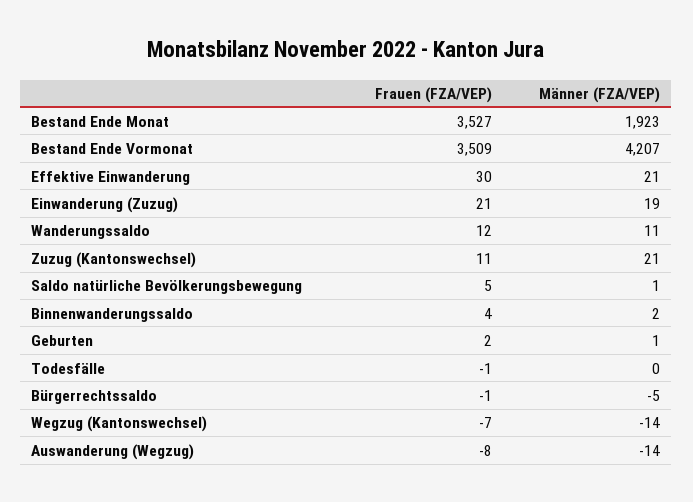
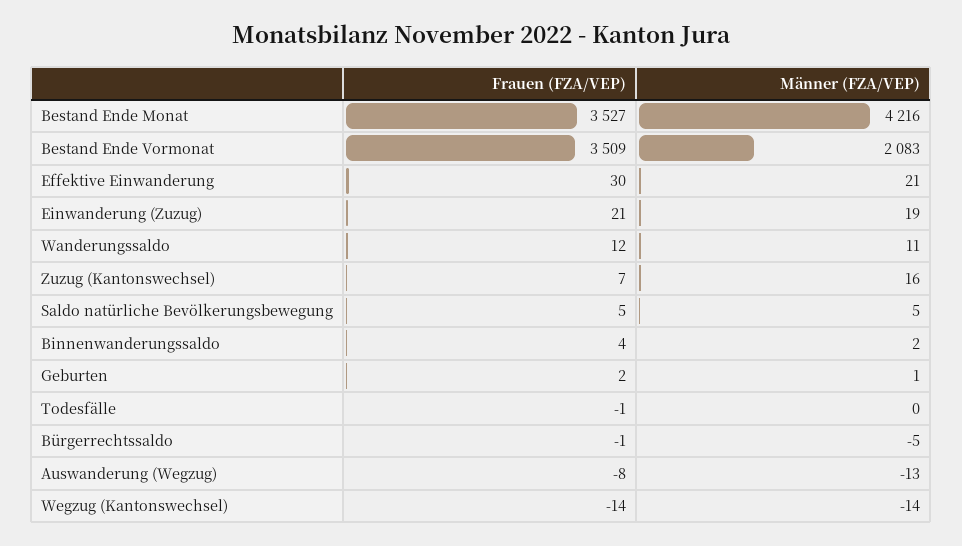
  {
    "Frauen (FZA/VEP)": {
      "Bestand Ende Monat": 3527,
      "Bestand Ende Vormonat": 3509,
      "Effektive Einwanderung": 30,
      "Einwanderung (Zuzug)": 21,
      "Wanderungssaldo": 12,
-     "Zuzug (Kantonswechsel)": 11,
+     "Zuzug (Kantonswechsel)": 7,
      "Saldo natürliche Bevölkerungsbewegung": 5,
      "Binnenwanderungssaldo": 4,
      "Geburten": 2,
      "Todesfälle": -1,
      "Bürgerrechtssaldo": -1,
-     "Wegzug (Kantonswechsel)": -7,
+     "Wegzug (Kantonswechsel)": -14,
      "Auswanderung (Wegzug)": -8
    },
    "Männer (FZA/VEP)": {
-     "Bestand Ende Monat": 1923,
+     "Bestand Ende Monat": 4216,
-     "Bestand Ende Vormonat": 4207,
+     "Bestand Ende Vormonat": 2083,
      "Effektive Einwanderung": 21,
      "Einwanderung (Zuzug)": 19,
      "Wanderungssaldo": 11,
-     "Zuzug (Kantonswechsel)": 21,
+     "Zuzug (Kantonswechsel)": 16,
-     "Saldo natürliche Bevölkerungsbewegung": 1,
+     "Saldo natürliche Bevölkerungsbewegung": 5,
      "Binnenwanderungssaldo": 2,
      "Geburten": 1,
      "Todesfälle": 0,
      "Bürgerrechtssaldo": -5,
      "Wegzug (Kantonswechsel)": -14,
-     "Auswanderung (Wegzug)": -14
+     "Auswanderung (Wegzug)": -13
    }
  }

